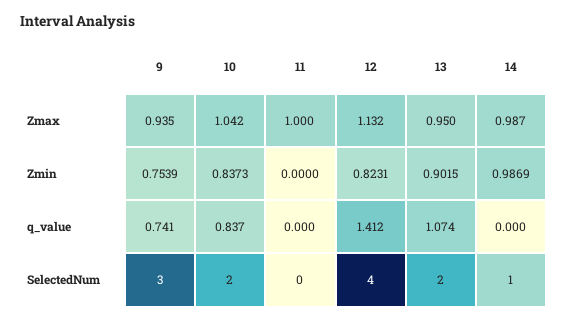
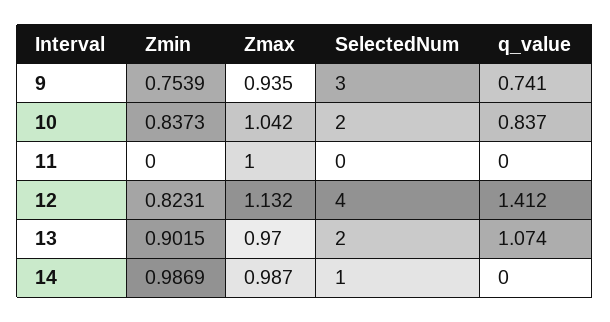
  {
    "9": {
      "Zmax": 0.935,
      "Zmin": 0.7539,
      "q_value": 0.741,
      "SelectedNum": 3
    },
    "10": {
      "Zmax": 1.042,
      "Zmin": 0.8373,
      "q_value": 0.837,
      "SelectedNum": 2
    },
    "11": {
      "Zmax": 1,
      "Zmin": 0,
      "q_value": 0,
      "SelectedNum": 0
    },
    "12": {
      "Zmax": 1.132,
      "Zmin": 0.8231,
      "q_value": 1.412,
      "SelectedNum": 4
    },
    "13": {
-     "Zmax": 0.95,
+     "Zmax": 0.97,
      "Zmin": 0.9015,
      "q_value": 1.074,
      "SelectedNum": 2
    },
    "14": {
      "Zmax": 0.987,
      "Zmin": 0.9869,
      "q_value": 0,
      "SelectedNum": 1
    }
  }

